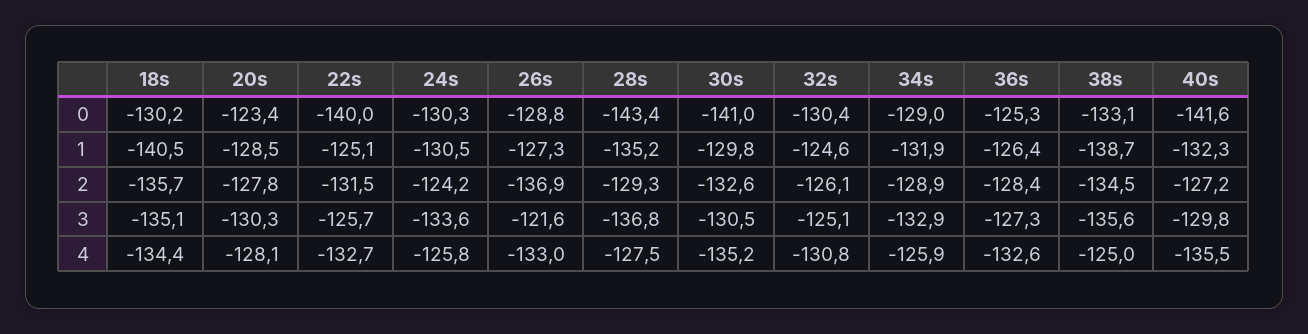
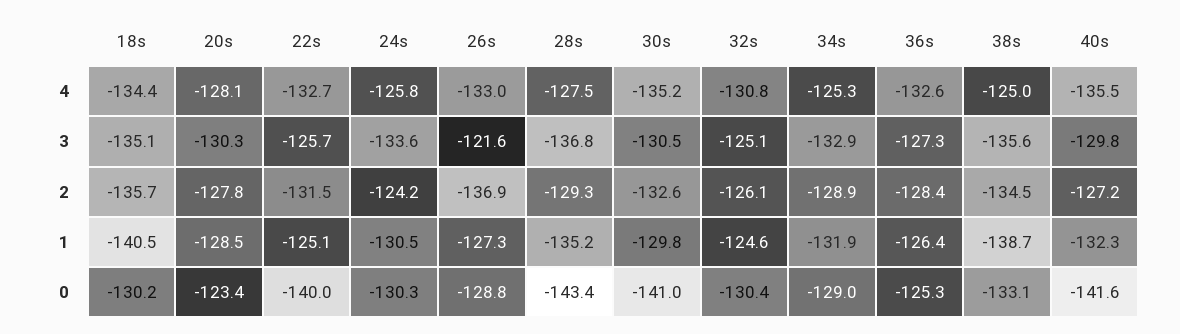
  {
    "18s": {
      "0": -130.2,
      "1": -140.5,
      "2": -135.7,
      "3": -135.1,
      "4": -134.4
    },
    "20s": {
      "0": -123.4,
      "1": -128.5,
      "2": -127.8,
      "3": -130.3,
      "4": -128.1
    },
    "22s": {
      "0": -140,
      "1": -125.1,
      "2": -131.5,
      "3": -125.7,
      "4": -132.7
    },
    "24s": {
      "0": -130.3,
      "1": -130.5,
      "2": -124.2,
      "3": -133.6,
      "4": -125.8
    },
    "26s": {
      "0": -128.8,
      "1": -127.3,
      "2": -136.9,
      "3": -121.6,
      "4": -133
    },
    "28s": {
      "0": -143.4,
      "1": -135.2,
      "2": -129.3,
      "3": -136.8,
      "4": -127.5
    },
    "30s": {
      "0": -141,
      "1": -129.8,
      "2": -132.6,
      "3": -130.5,
      "4": -135.2
    },
    "32s": {
      "0": -130.4,
      "1": -124.6,
      "2": -126.1,
      "3": -125.1,
      "4": -130.8
    },
    "34s": {
      "0": -129,
      "1": -131.9,
      "2": -128.9,
      "3": -132.9,
-     "4": -125.9
+     "4": -125.3
    },
    "36s": {
      "0": -125.3,
      "1": -126.4,
      "2": -128.4,
      "3": -127.3,
      "4": -132.6
    },
    "38s": {
      "0": -133.1,
      "1": -138.7,
      "2": -134.5,
      "3": -135.6,
      "4": -125
    },
    "40s": {
      "0": -141.6,
      "1": -132.3,
      "2": -127.2,
      "3": -129.8,
      "4": -135.5
    }
  }

